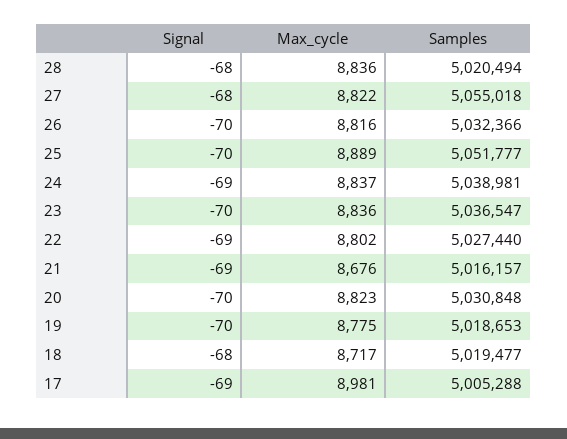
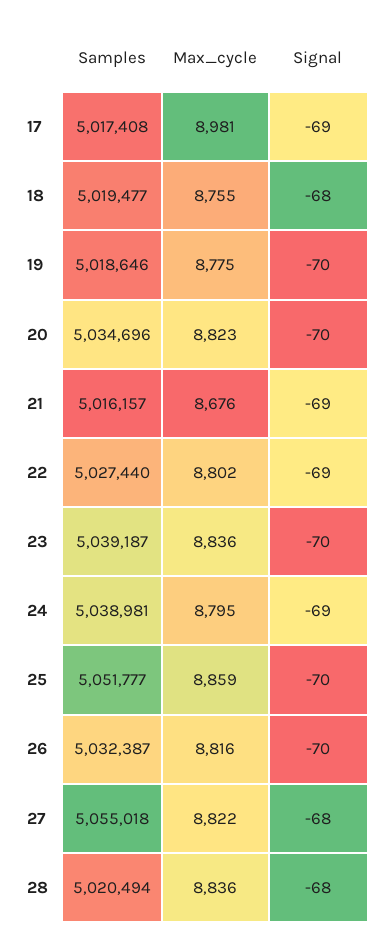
  {
    "Signal": {
      "28": -68,
      "27": -68,
      "26": -70,
      "25": -70,
      "24": -69,
      "23": -70,
      "22": -69,
      "21": -69,
      "20": -70,
      "19": -70,
      "18": -68,
      "17": -69
    },
    "Max_cycle": {
      "28": 8836,
      "27": 8822,
      "26": 8816,
-     "25": 8889,
+     "25": 8859,
-     "24": 8837,
+     "24": 8795,
      "23": 8836,
      "22": 8802,
      "21": 8676,
      "20": 8823,
      "19": 8775,
-     "18": 8717,
+     "18": 8755,
      "17": 8981
    },
    "Samples": {
      "28": 5020494,
      "27": 5055018,
-     "26": 5032366,
+     "26": 5032387,
      "25": 5051777,
      "24": 5038981,
-     "23": 5036547,
+     "23": 5039187,
      "22": 5027440,
      "21": 5016157,
-     "20": 5030848,
+     "20": 5034696,
-     "19": 5018653,
+     "19": 5018646,
      "18": 5019477,
-     "17": 5005288
+     "17": 5017408
    }
  }

